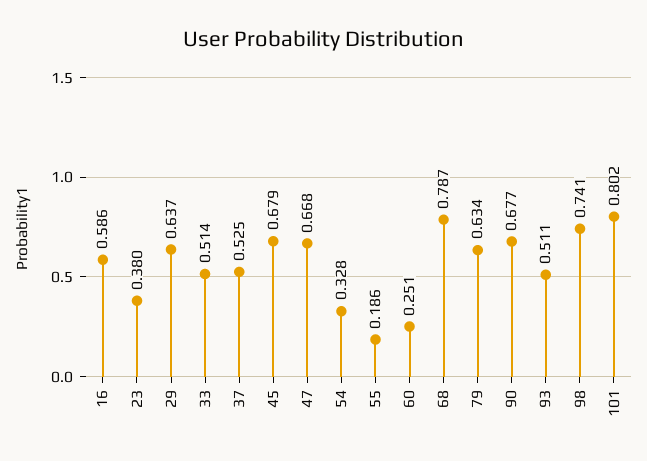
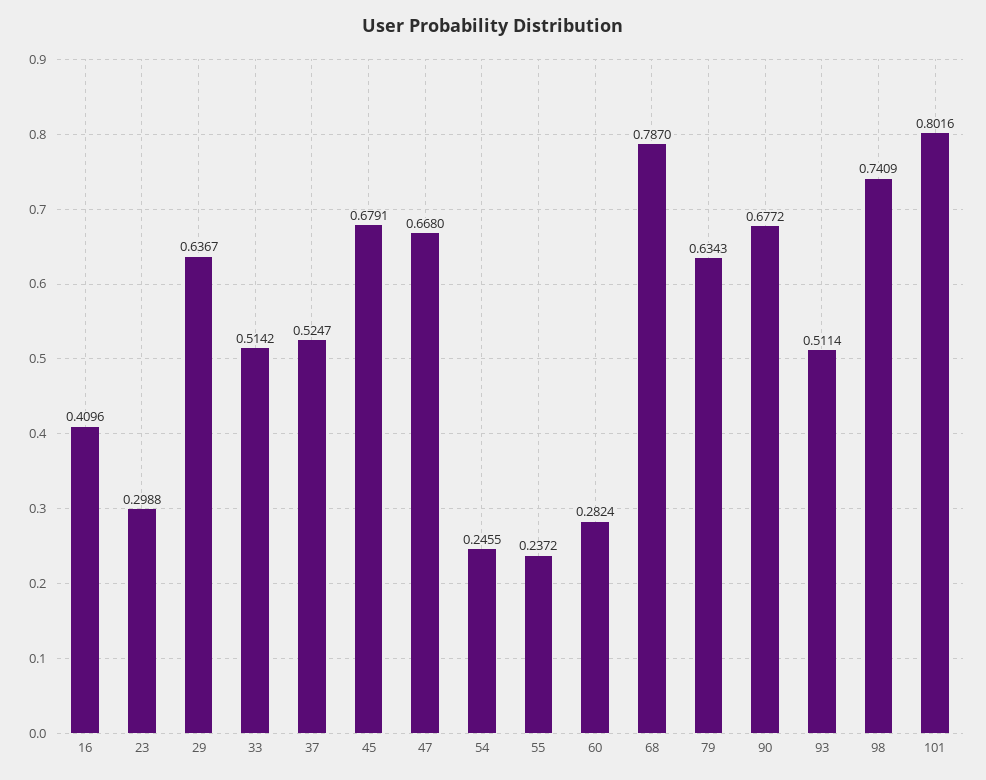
  {
-   "16": 0.586,
+   "16": 0.4096,
-   "23": 0.38,
+   "23": 0.2988,
    "29": 0.6367,
    "33": 0.5142,
    "37": 0.5247,
    "45": 0.6791,
    "47": 0.668,
-   "54": 0.328,
+   "54": 0.2455,
-   "55": 0.186,
+   "55": 0.2372,
-   "60": 0.251,
+   "60": 0.2824,
    "68": 0.787,
    "79": 0.6343,
    "90": 0.6772,
    "93": 0.5114,
    "98": 0.7409,
    "101": 0.8016
  }

